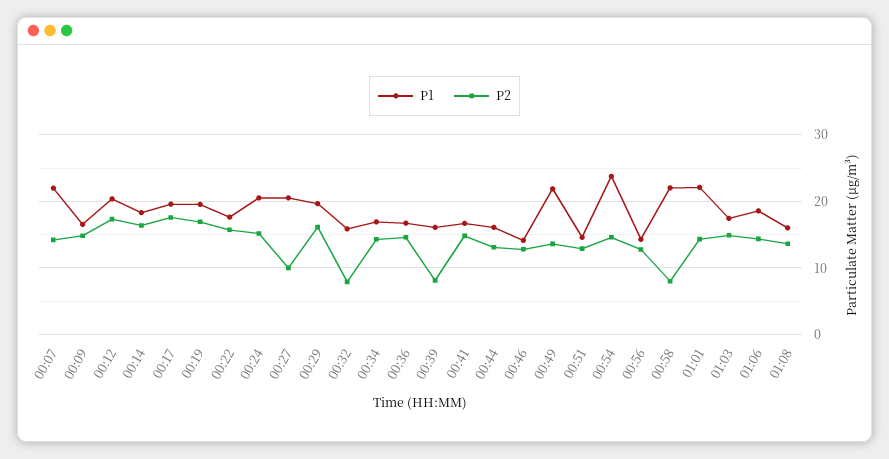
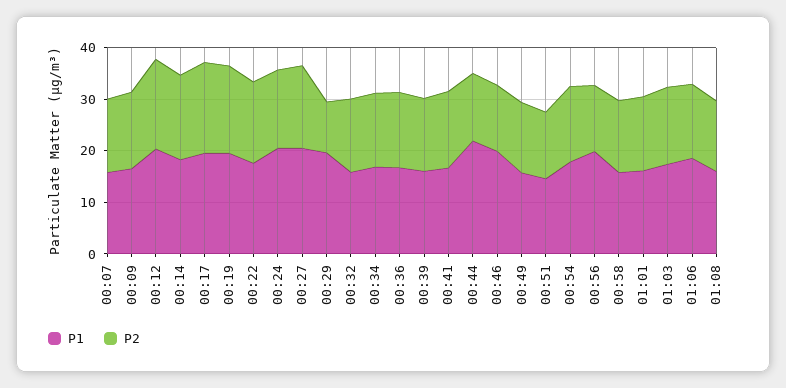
  {
    "P1": {
-     "00:07": 22,
+     "00:07": 16,
      "00:09": 17,
      "00:12": 20,
      "00:14": 18,
      "00:17": 20,
      "00:19": 20,
      "00:22": 18,
      "00:24": 21,
      "00:27": 21,
      "00:29": 20,
      "00:32": 16,
      "00:34": 17,
      "00:36": 17,
      "00:39": 16,
      "00:41": 17,
-     "00:44": 16,
+     "00:44": 22,
-     "00:46": 14,
+     "00:46": 20,
-     "00:49": 22,
+     "00:49": 16,
      "00:51": 15,
-     "00:54": 24,
+     "00:54": 18,
-     "00:56": 14,
+     "00:56": 20,
-     "00:58": 22,
+     "00:58": 16,
-     "01:01": 22,
+     "01:01": 16,
      "01:03": 17,
      "01:06": 19,
      "01:08": 16
    },
    "P2": {
      "00:07": 14,
      "00:09": 15,
      "00:12": 17,
      "00:14": 16,
      "00:17": 18,
      "00:19": 17,
      "00:22": 16,
      "00:24": 15,
-     "00:27": 10,
+     "00:27": 16,
-     "00:29": 16,
+     "00:29": 10,
-     "00:32": 8,
+     "00:32": 14,
      "00:34": 14,
      "00:36": 15,
-     "00:39": 8,
+     "00:39": 14,
      "00:41": 15,
      "00:44": 13,
      "00:46": 13,
      "00:49": 14,
      "00:51": 13,
      "00:54": 15,
      "00:56": 13,
-     "00:58": 8,
+     "00:58": 14,
      "01:01": 14,
      "01:03": 15,
      "01:06": 14,
      "01:08": 14
    }
  }

